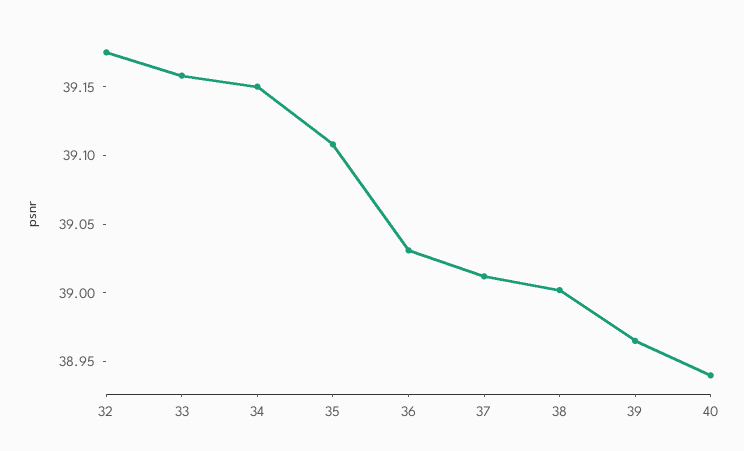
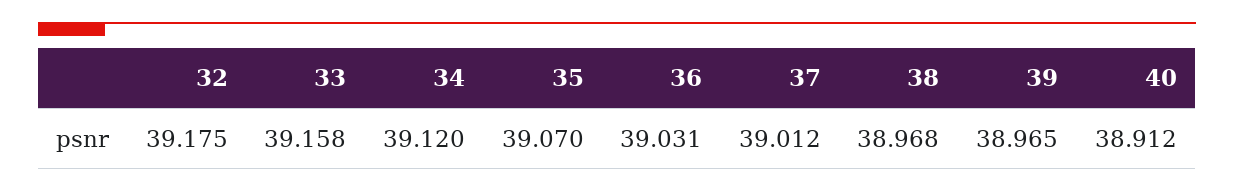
  {
    "32": 39.175,
    "33": 39.158,
-   "34": 39.15,
+   "34": 39.12,
-   "35": 39.11,
+   "35": 39.07,
    "36": 39.031,
    "37": 39.012,
-   "38": 39,
+   "38": 38.968,
    "39": 38.965,
-   "40": 38.94
+   "40": 38.912
  }

